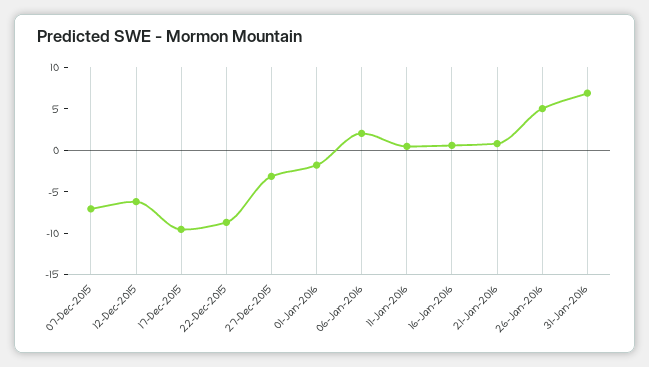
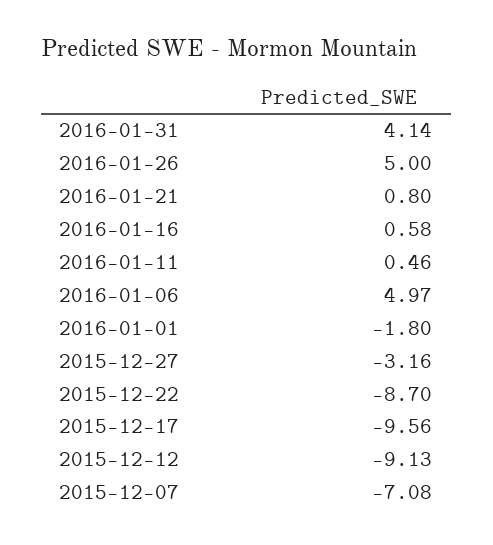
  {
    "07-Dec-2015": -7.08,
-   "12-Dec-2015": -6,
+   "12-Dec-2015": -9.13,
    "17-Dec-2015": -9.56,
    "22-Dec-2015": -8.7,
    "27-Dec-2015": -3.16,
    "01-Jan-2016": -1.8,
-   "06-Jan-2016": 2,
+   "06-Jan-2016": 4.97,
    "11-Jan-2016": 0.46,
    "16-Jan-2016": 0.58,
    "21-Jan-2016": 0.8,
    "26-Jan-2016": 5,
-   "31-Jan-2016": 7
+   "31-Jan-2016": 4.14
  }

